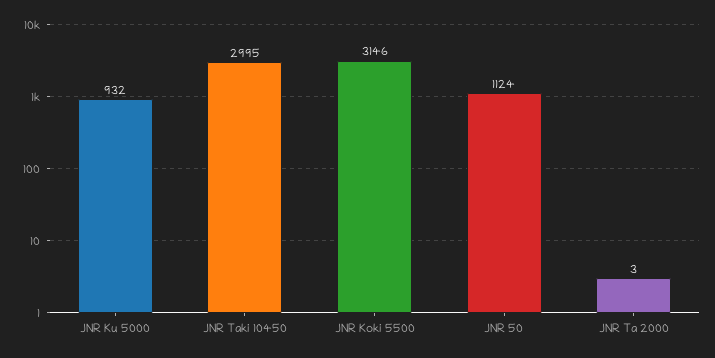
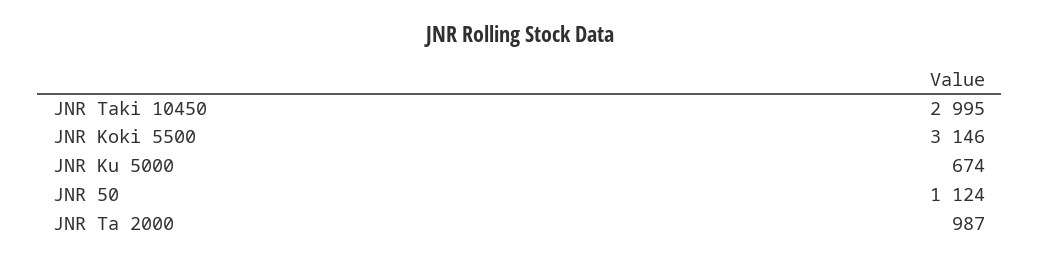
  {
-   "JNR Ku 5000": 932,
+   "JNR Ku 5000": 674,
    "JNR Taki 10450": 2995,
    "JNR Koki 5500": 3146,
    "JNR 50": 1124,
-   "JNR Ta 2000": 3
+   "JNR Ta 2000": 987
  }

